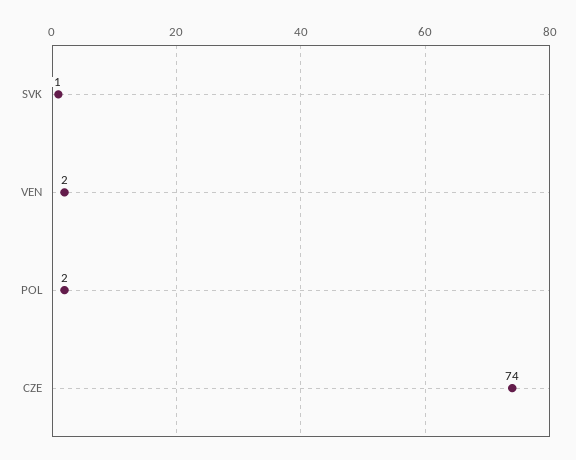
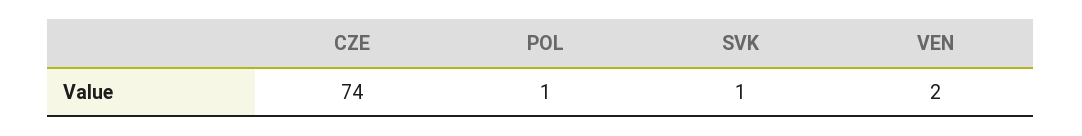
  {
    "SVK": 1,
    "VEN": 2,
-   "POL": 2,
+   "POL": 1,
    "CZE": 74
  }

